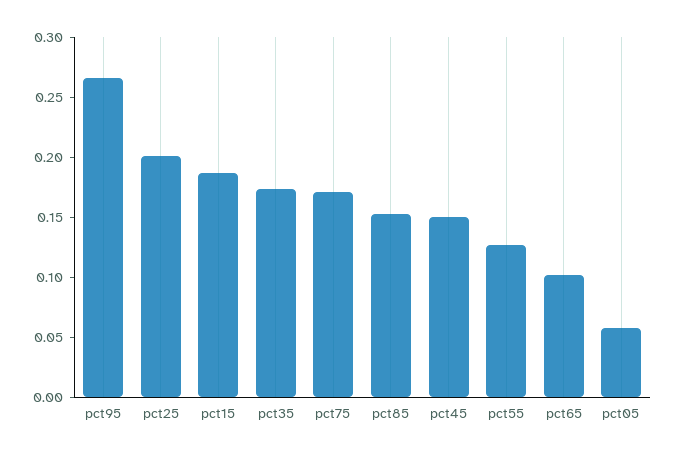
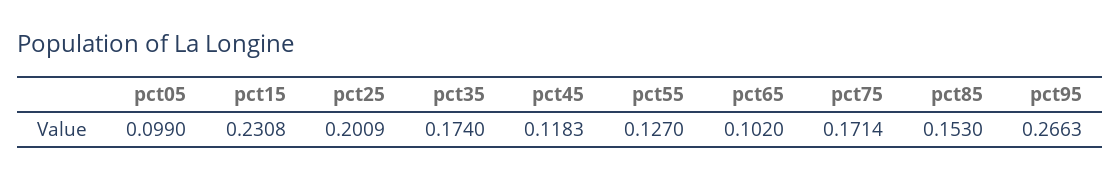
  {
    "pct95": 0.2663,
    "pct25": 0.2009,
-   "pct15": 0.19,
+   "pct15": 0.2308,
    "pct35": 0.174,
    "pct75": 0.1714,
    "pct85": 0.153,
-   "pct45": 0.15,
+   "pct45": 0.1183,
    "pct55": 0.127,
    "pct65": 0.102,
-   "pct05": 0.06
+   "pct05": 0.099
  }

